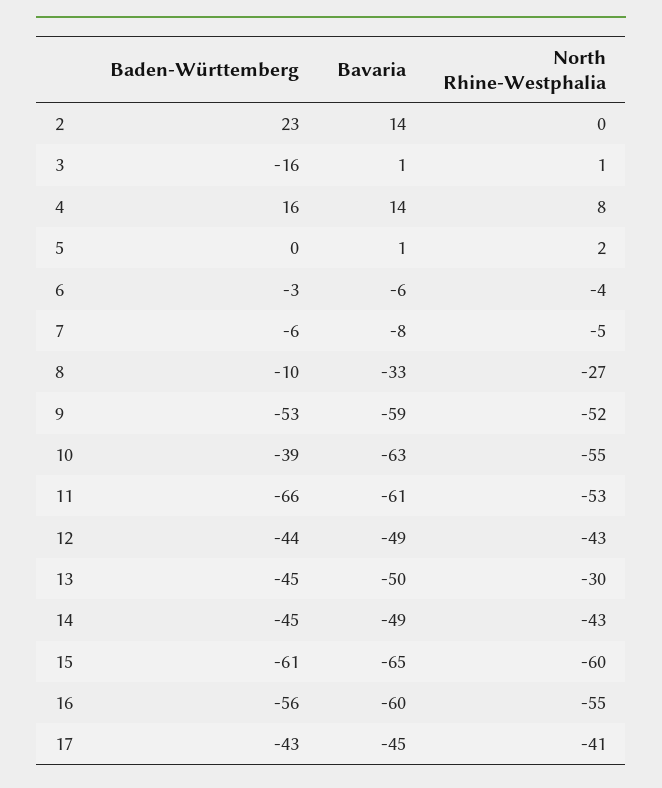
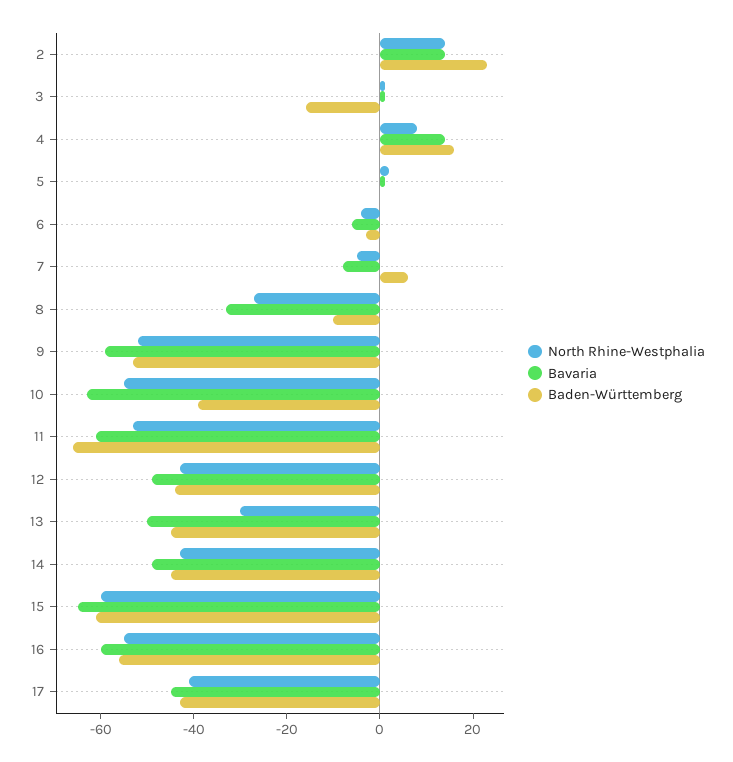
  {
    "Baden-Württemberg": {
      "2": 23,
      "3": -16,
      "4": 16,
      "5": 0,
      "6": -3,
-     "7": -6,
+     "7": 5,
      "8": -10,
      "9": -53,
      "10": -39,
      "11": -66,
      "12": -44,
      "13": -45,
      "14": -45,
      "15": -61,
      "16": -56,
      "17": -43
    },
    "Bavaria": {
      "2": 14,
      "3": 1,
      "4": 14,
      "5": 1,
      "6": -6,
      "7": -8,
      "8": -33,
      "9": -59,
      "10": -63,
      "11": -61,
      "12": -49,
      "13": -50,
      "14": -49,
      "15": -65,
      "16": -60,
      "17": -45
    },
    "North Rhine-Westphalia": {
-     "2": 0,
+     "2": 15,
      "3": 1,
      "4": 8,
      "5": 2,
      "6": -4,
      "7": -5,
      "8": -27,
      "9": -52,
      "10": -55,
      "11": -53,
      "12": -43,
      "13": -30,
      "14": -43,
      "15": -60,
      "16": -55,
      "17": -41
    }
  }

